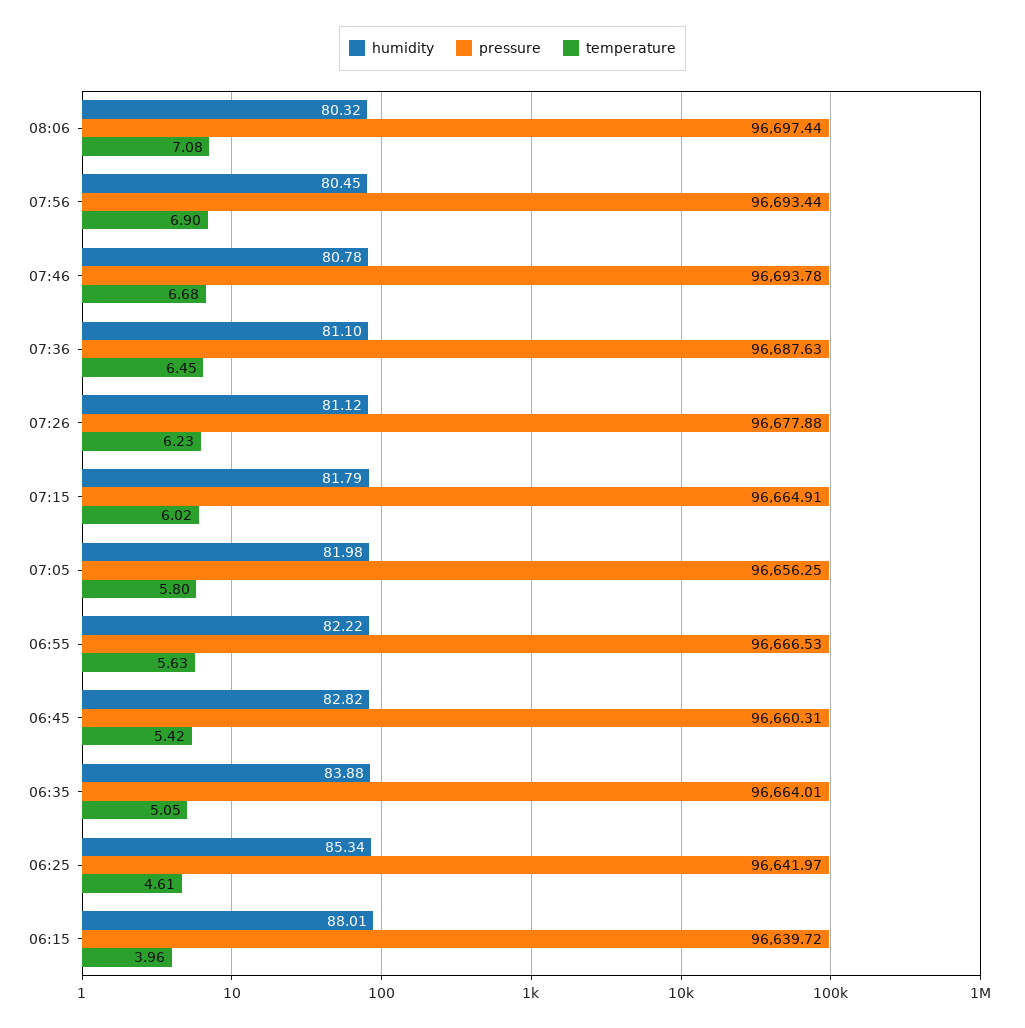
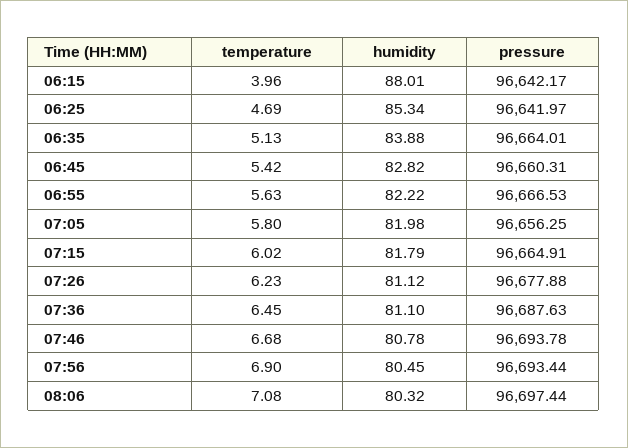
  {
    "humidity": {
      "08:06": 80.32,
      "07:56": 80.45,
      "07:46": 80.78,
      "07:36": 81.1,
      "07:26": 81.12,
      "07:15": 81.79,
      "07:05": 81.98,
      "06:55": 82.22,
      "06:45": 82.82,
      "06:35": 83.88,
      "06:25": 85.34,
      "06:15": 88.01
    },
    "pressure": {
      "08:06": 96697.44,
      "07:56": 96693.44,
      "07:46": 96693.78,
      "07:36": 96687.63,
      "07:26": 96677.88,
      "07:15": 96664.91,
      "07:05": 96656.25,
      "06:55": 96666.53,
      "06:45": 96660.31,
      "06:35": 96664.01,
      "06:25": 96641.97,
-     "06:15": 96639.72
+     "06:15": 96642.17
    },
    "temperature": {
      "08:06": 7.08,
      "07:56": 6.9,
      "07:46": 6.68,
      "07:36": 6.45,
      "07:26": 6.23,
      "07:15": 6.02,
      "07:05": 5.8,
      "06:55": 5.63,
      "06:45": 5.42,
-     "06:35": 5.05,
+     "06:35": 5.13,
-     "06:25": 4.61,
+     "06:25": 4.69,
      "06:15": 3.96
    }
  }

